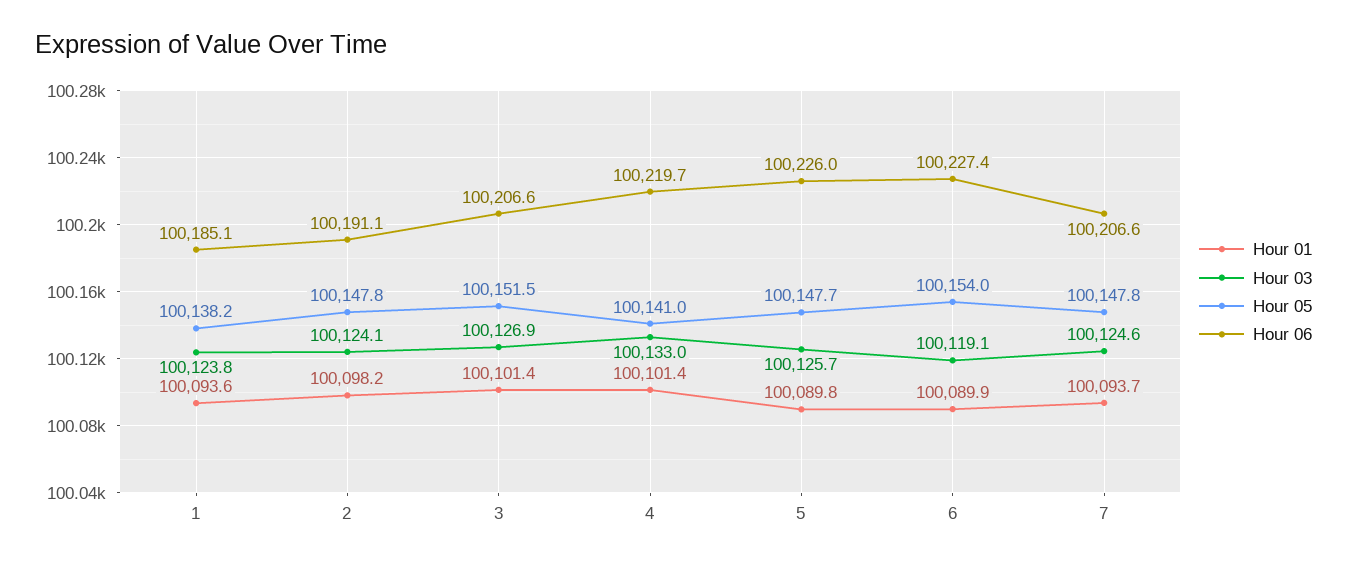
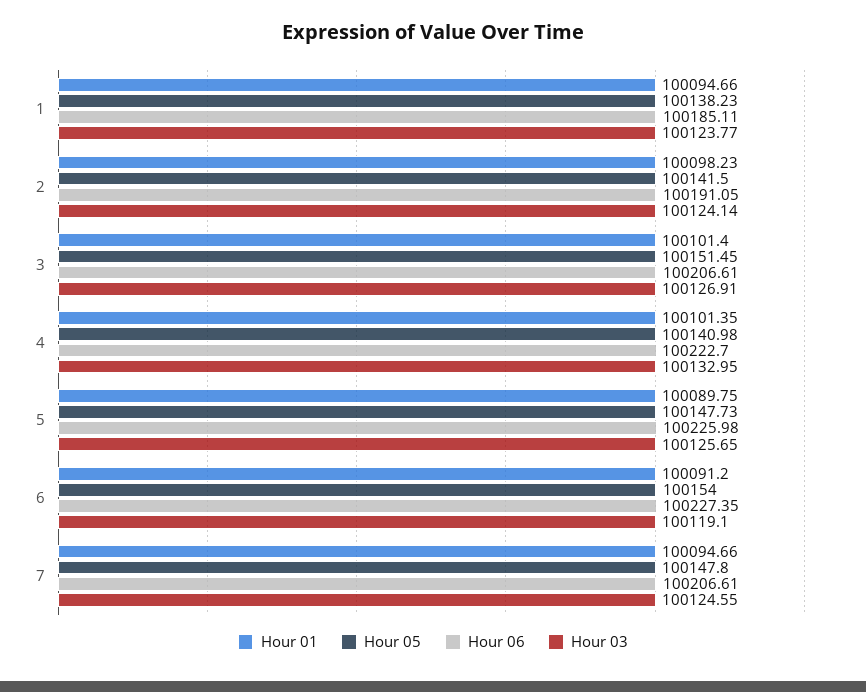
  {
    "Hour 01": {
-     "1": 100093.6,
+     "1": 100094.66,
      "2": 100098.23,
      "3": 100101.4,
      "4": 100101.35,
      "5": 100089.75,
-     "6": 100089.9,
+     "6": 100091.2,
-     "7": 100093.7
+     "7": 100094.66
    },
    "Hour 03": {
      "1": 100123.77,
      "2": 100124.14,
      "3": 100126.91,
      "4": 100132.95,
      "5": 100125.65,
      "6": 100119.1,
      "7": 100124.55
    },
    "Hour 05": {
      "1": 100138.23,
-     "2": 100147.8,
+     "2": 100141.5,
      "3": 100151.45,
      "4": 100140.98,
      "5": 100147.73,
      "6": 100154,
      "7": 100147.8
    },
    "Hour 06": {
      "1": 100185.11,
      "2": 100191.05,
      "3": 100206.61,
-     "4": 100219.7,
+     "4": 100222.7,
      "5": 100225.98,
      "6": 100227.35,
      "7": 100206.61
    }
  }

